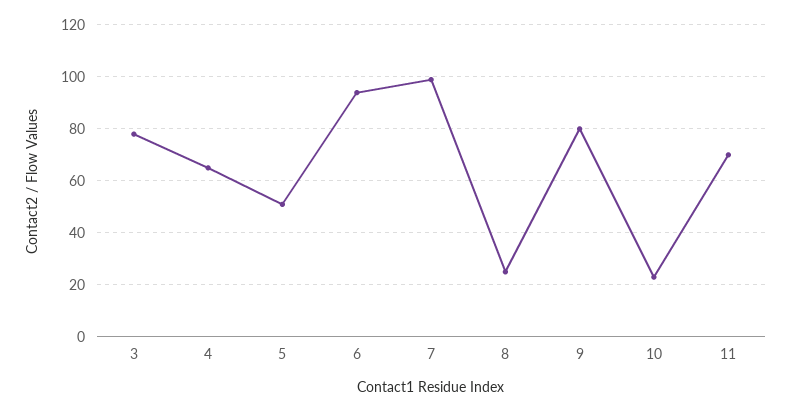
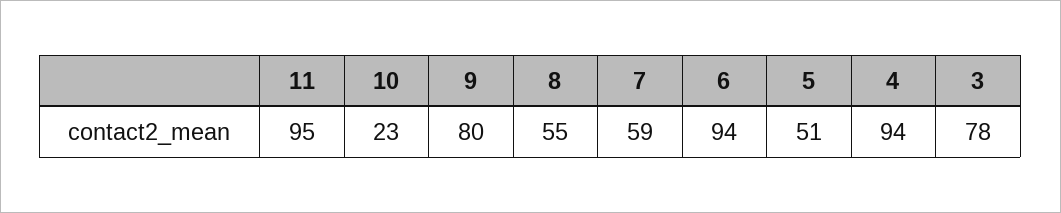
  {
    "3": 78,
-   "4": 65,
+   "4": 94,
    "5": 51,
    "6": 94,
-   "7": 100,
+   "7": 59,
-   "8": 25,
+   "8": 55,
    "9": 80,
    "10": 23,
-   "11": 70
+   "11": 95
  }

